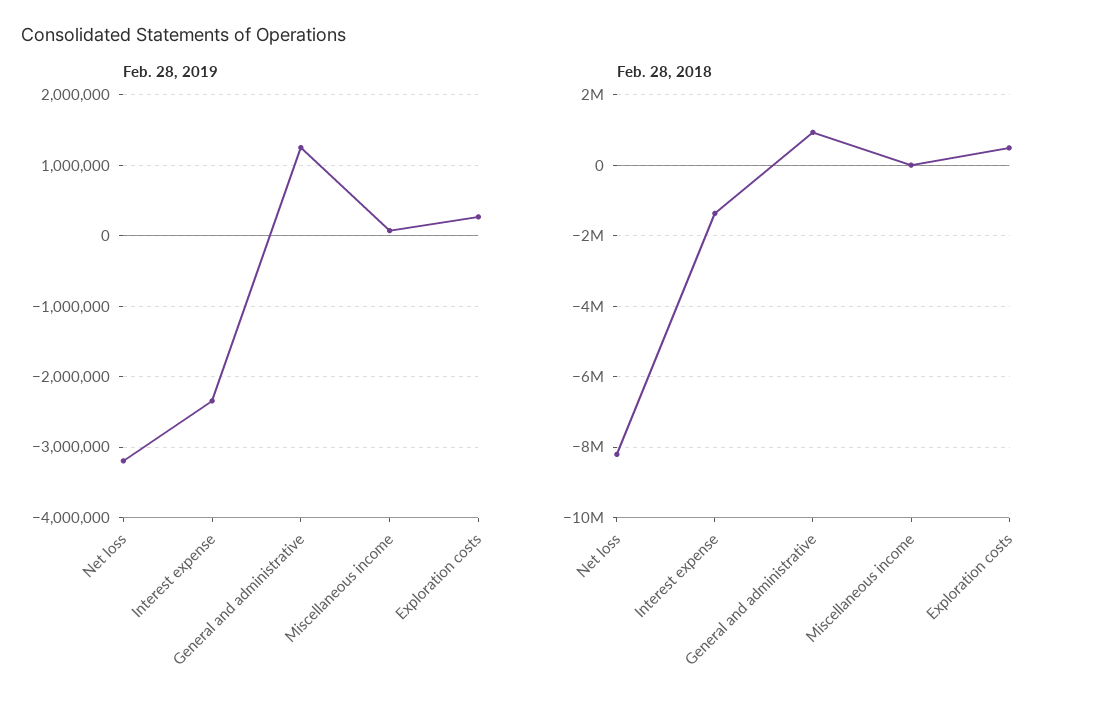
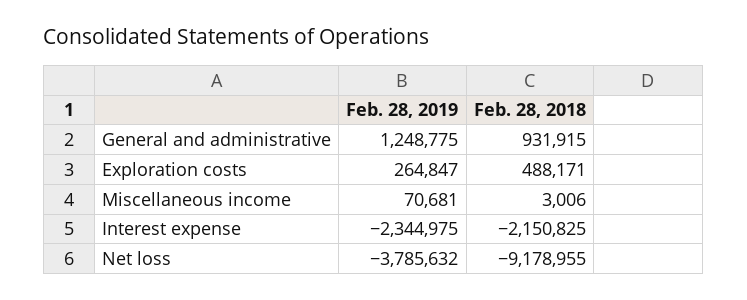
  {
    "Feb. 28, 2019": {
-     "Net loss": -3200000,
+     "Net loss": -3785632,
      "Interest expense": -2344975,
      "General and administrative": 1248775,
      "Miscellaneous income": 70681,
      "Exploration costs": 264847
    },
    "Feb. 28, 2018": {
-     "Net loss": -8200000,
+     "Net loss": -9178955,
-     "Interest expense": -1400000,
+     "Interest expense": -2150825,
      "General and administrative": 931915,
      "Miscellaneous income": 3006,
      "Exploration costs": 488171
    }
  }

